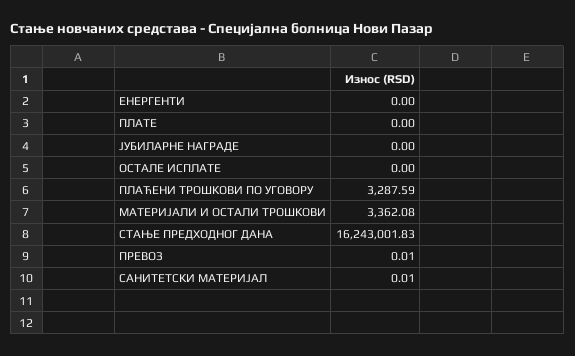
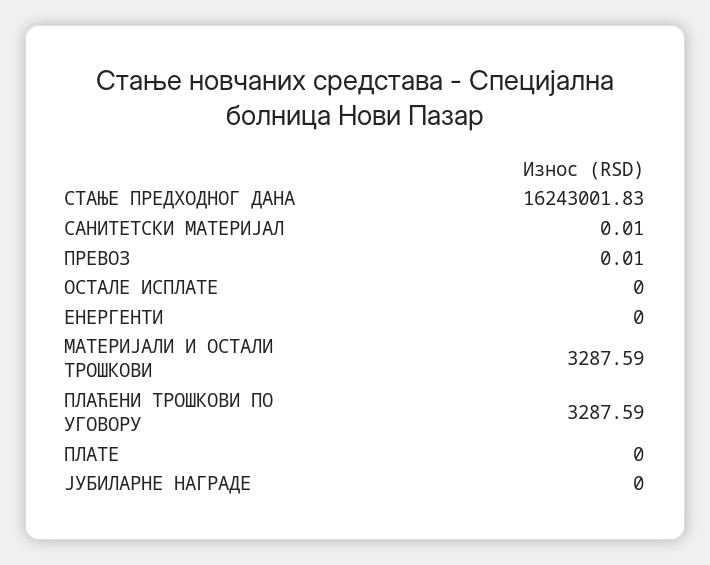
  {
    "ЕНЕРГЕНТИ": 0,
    "ПЛАТЕ": 0,
    "ЈУБИЛАРНЕ НАГРАДЕ": 0,
    "ОСТАЛЕ ИСПЛАТЕ": 0,
    "ПЛАЋЕНИ ТРОШКОВИ ПО УГОВОРУ": 3287.59,
-   "МАТЕРИЈАЛИ И ОСТАЛИ ТРОШКОВИ": 3362.08,
+   "МАТЕРИЈАЛИ И ОСТАЛИ ТРОШКОВИ": 3287.59,
    "СТАЊЕ ПРЕДХОДНОГ ДАНА": 16243001.83,
    "ПРЕВОЗ": 0.01,
    "САНИТЕТСКИ МАТЕРИЈАЛ": 0.01
  }

